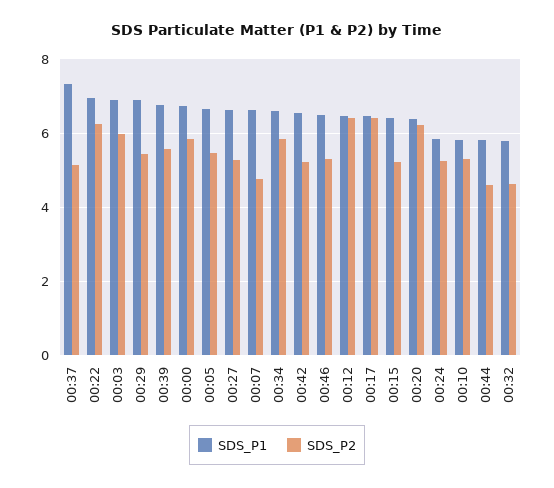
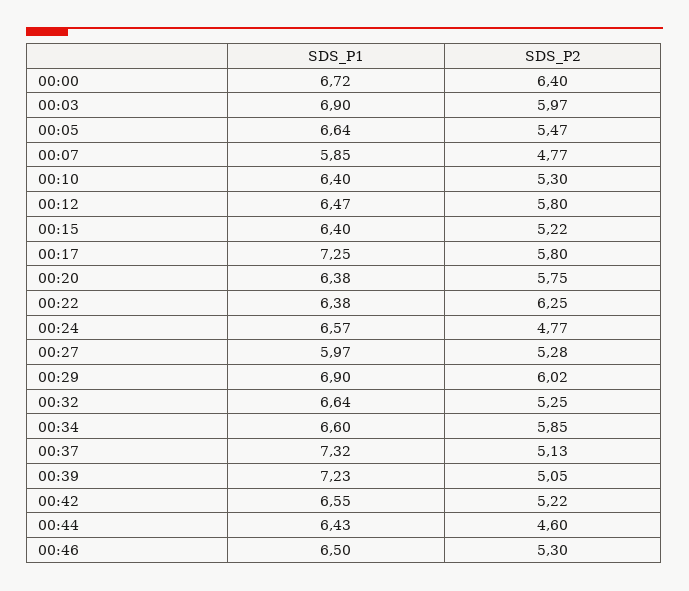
  {
    "SDS_P1": {
      "00:37": 7.32,
-     "00:22": 7,
+     "00:22": 6.38,
      "00:03": 6.9,
      "00:29": 6.9,
-     "00:39": 6.8,
+     "00:39": 7.23,
      "00:00": 6.72,
      "00:05": 6.64,
-     "00:27": 6.6,
+     "00:27": 5.97,
-     "00:07": 6.6,
+     "00:07": 5.85,
      "00:34": 6.6,
      "00:42": 6.55,
      "00:46": 6.5,
      "00:12": 6.47,
-     "00:17": 6.4,
+     "00:17": 7.25,
      "00:15": 6.4,
      "00:20": 6.38,
-     "00:24": 5.8,
+     "00:24": 6.57,
-     "00:10": 5.8,
+     "00:10": 6.4,
-     "00:44": 5.8,
+     "00:44": 6.43,
-     "00:32": 5.8
+     "00:32": 6.64
    },
    "SDS_P2": {
      "00:37": 5.13,
      "00:22": 6.25,
      "00:03": 5.97,
-     "00:29": 5.4,
+     "00:29": 6.02,
-     "00:39": 5.6,
+     "00:39": 5.05,
-     "00:00": 5.8,
+     "00:00": 6.4,
      "00:05": 5.47,
      "00:27": 5.28,
      "00:07": 4.77,
      "00:34": 5.85,
      "00:42": 5.22,
      "00:46": 5.3,
-     "00:12": 6.4,
+     "00:12": 5.8,
-     "00:17": 6.4,
+     "00:17": 5.8,
      "00:15": 5.22,
-     "00:20": 6.2,
+     "00:20": 5.75,
-     "00:24": 5.2,
+     "00:24": 4.77,
      "00:10": 5.3,
      "00:44": 4.6,
-     "00:32": 4.6
+     "00:32": 5.25
    }
  }

